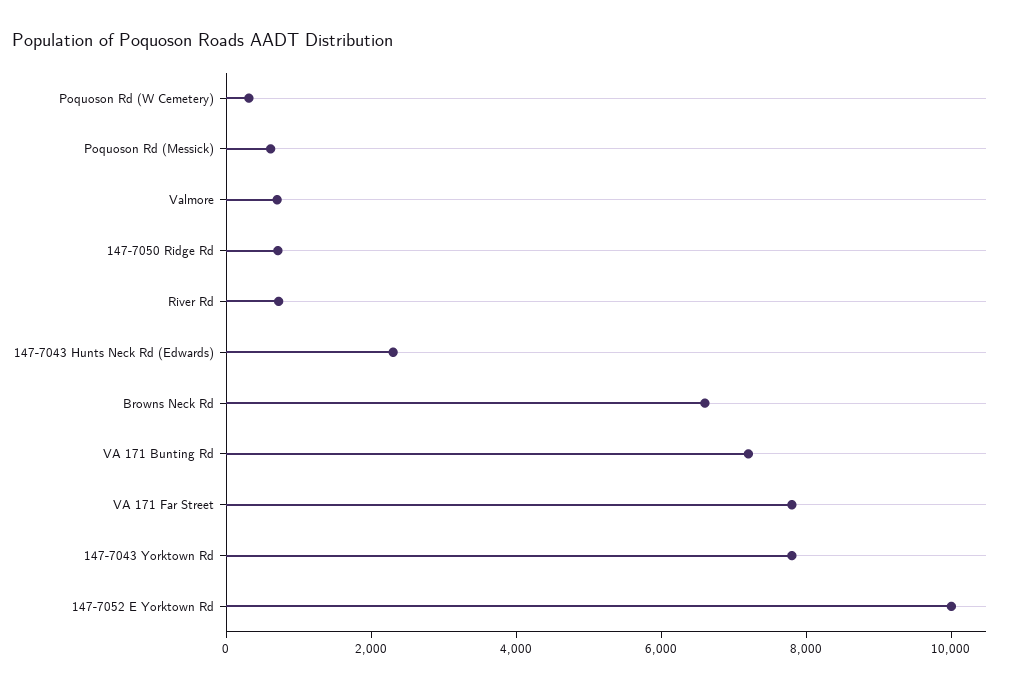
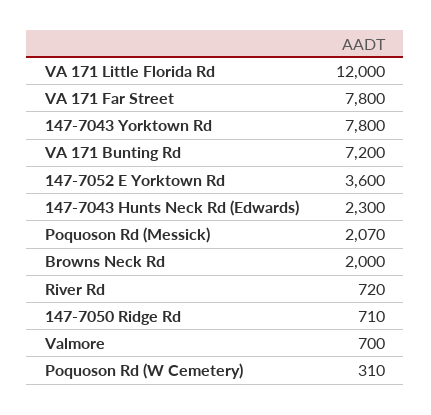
  {
    "Poquoson Rd (W Cemetery)": 310,
-   "Poquoson Rd (Messick)": 500,
+   "Poquoson Rd (Messick)": 2070,
    "Valmore": 700,
    "147-7050 Ridge Rd": 710,
    "River Rd": 720,
    "147-7043 Hunts Neck Rd (Edwards)": 2300,
-   "Browns Neck Rd": 6500,
+   "Browns Neck Rd": 2000,
    "VA 171 Bunting Rd": 7200,
    "VA 171 Far Street": 7800,
    "147-7043 Yorktown Rd": 7800,
-   "147-7052 E Yorktown Rd": 10000
+   "147-7052 E Yorktown Rd": 3600,
+   "VA 171 Little Florida Rd": 12000
  }

